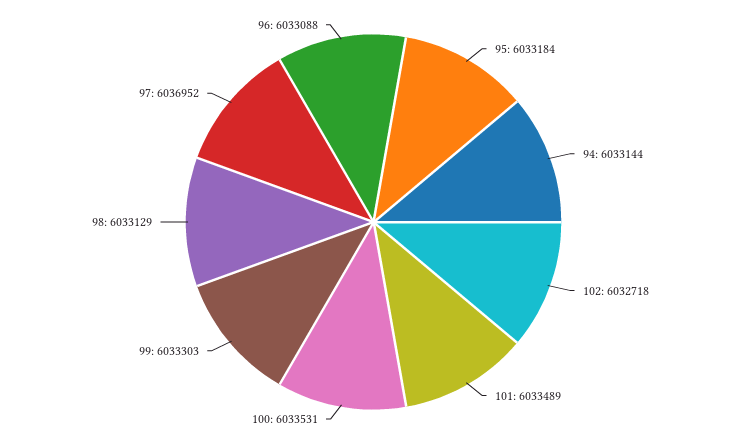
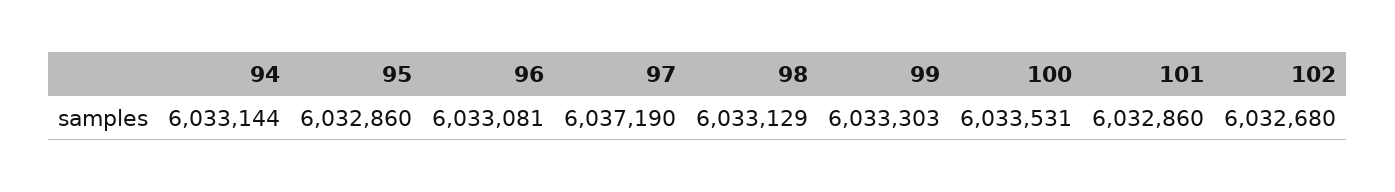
  {
-   "95": 6033184,
+   "95": 6032860,
    "94": 6033144,
-   "102": 6032718,
+   "102": 6032680,
-   "101": 6033489,
+   "101": 6032860,
    "100": 6033531,
    "99": 6033303,
    "98": 6033129,
-   "97": 6036952,
+   "97": 6037190,
-   "96": 6033088
+   "96": 6033081
  }

